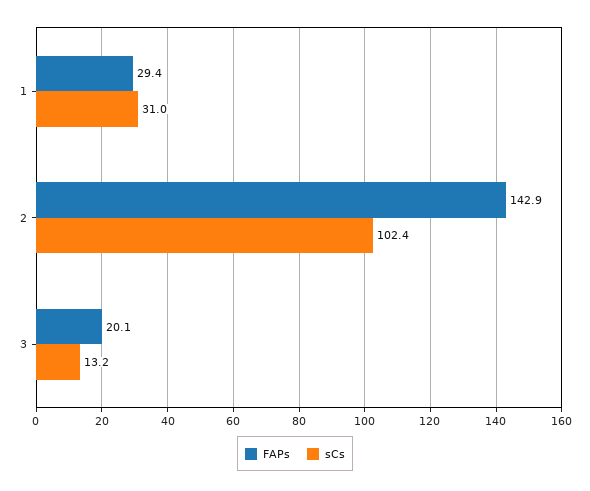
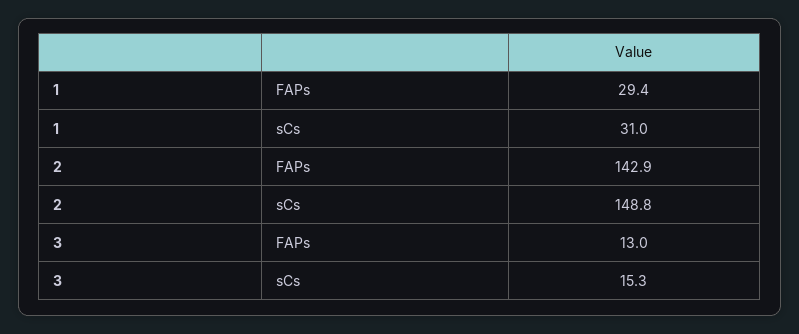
  {
    "FAPs": {
      "1": 29.4,
      "2": 142.9,
-     "3": 20.1
+     "3": 13
    },
    "sCs": {
      "1": 31,
-     "2": 102.4,
+     "2": 148.8,
-     "3": 13.2
+     "3": 15.3
    }
  }

